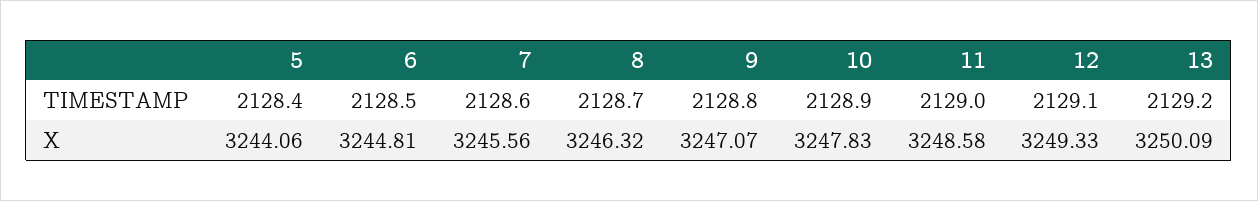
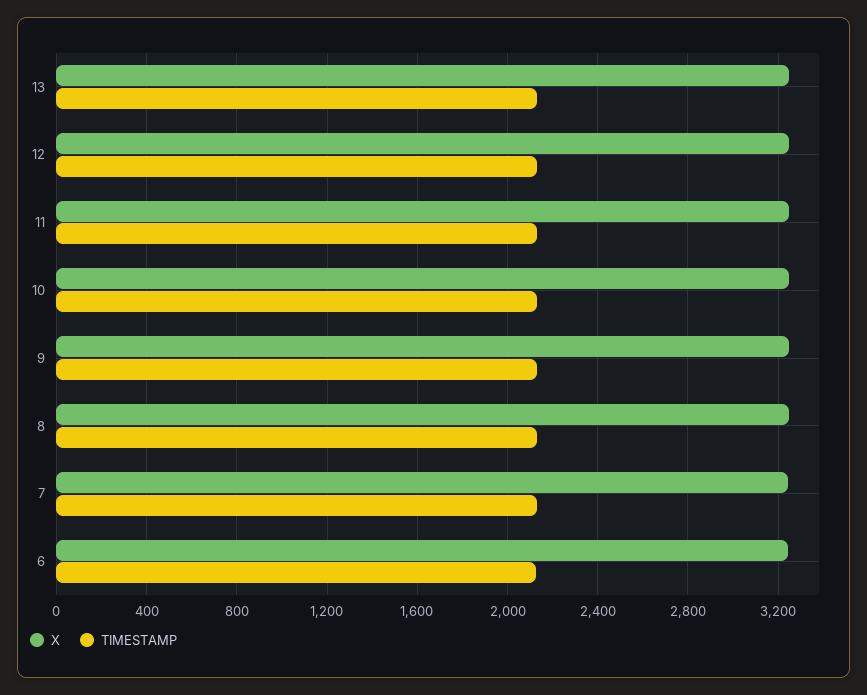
  {
    "TIMESTAMP": {
-     "5": 2128.4,
      "6": 2128.5,
      "7": 2128.6,
      "8": 2128.7,
      "9": 2128.8,
      "10": 2128.9,
      "11": 2129,
      "12": 2129.1,
      "13": 2129.2
    },
    "X": {
-     "5": 3244.06,
      "6": 3244.81,
      "7": 3245.56,
      "8": 3246.32,
      "9": 3247.07,
      "10": 3247.83,
      "11": 3248.58,
      "12": 3249.33,
      "13": 3250.09
    }
  }

